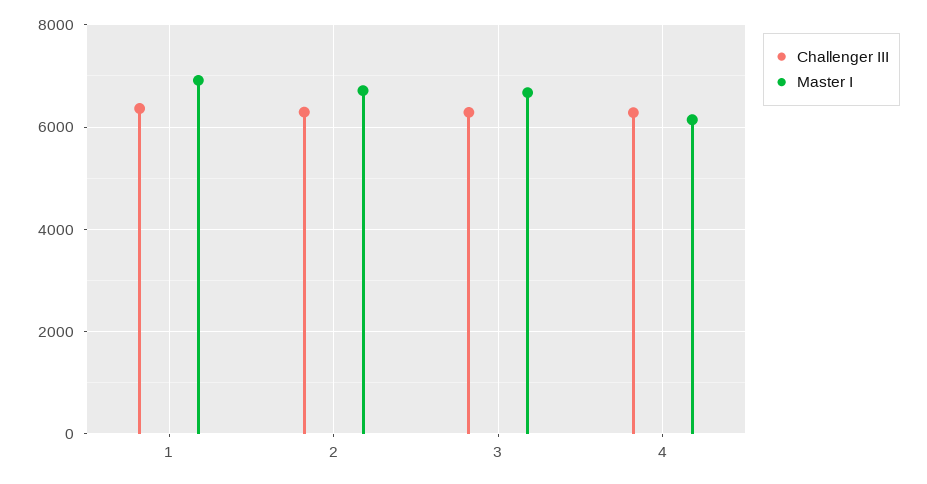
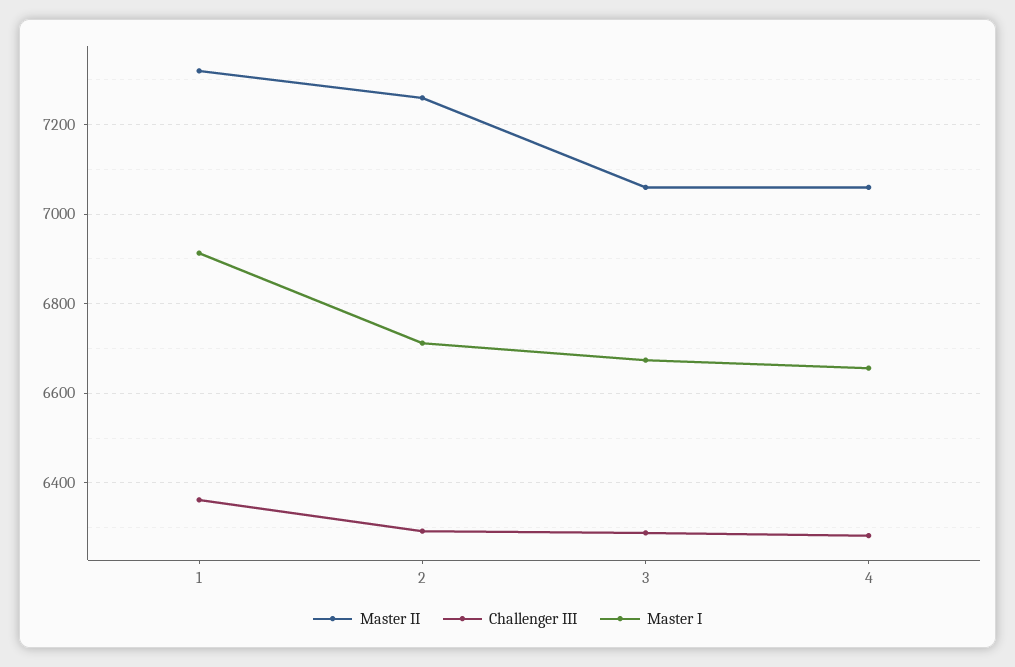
  {
    "Challenger III": {
      "1": 6360,
      "2": 6300,
      "3": 6280,
      "4": 6280
    },
    "Master I": {
      "1": 6920,
      "2": 6720,
      "3": 6680,
-     "4": 6200
+     "4": 6660
-   }
+   },
+   "Master II": {
+     "1": 7320,
+     "2": 7260,
+     "3": 7060,
+     "4": 7060
+   }
  }

